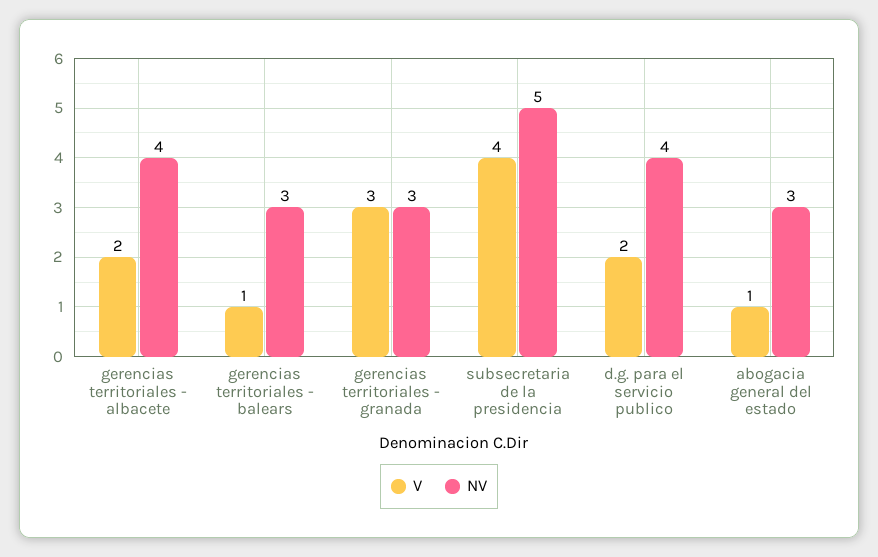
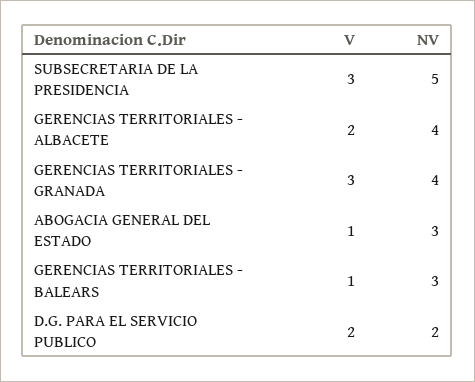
  {
    "V": {
      "gerencias territoriales - albacete": 2,
      "gerencias territoriales - balears": 1,
      "gerencias territoriales - granada": 3,
-     "subsecretaria de la presidencia": 4,
+     "subsecretaria de la presidencia": 3,
      "d.g. para el servicio publico": 2,
      "abogacia general del estado": 1
    },
    "NV": {
      "gerencias territoriales - albacete": 4,
      "gerencias territoriales - balears": 3,
-     "gerencias territoriales - granada": 3,
+     "gerencias territoriales - granada": 4,
      "subsecretaria de la presidencia": 5,
-     "d.g. para el servicio publico": 4,
+     "d.g. para el servicio publico": 2,
      "abogacia general del estado": 3
    }
  }

